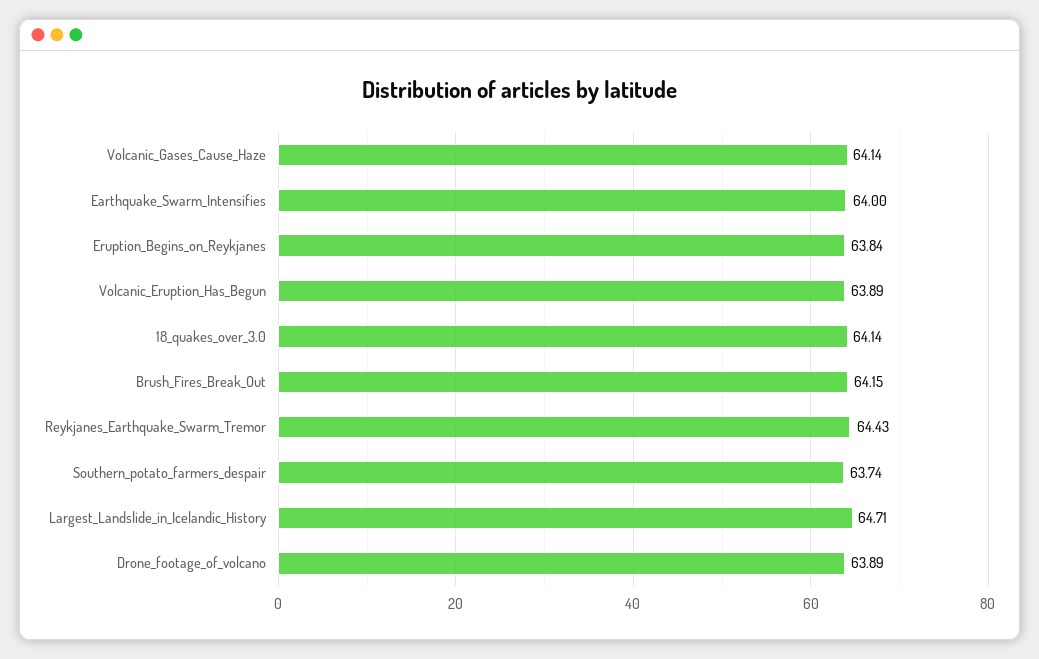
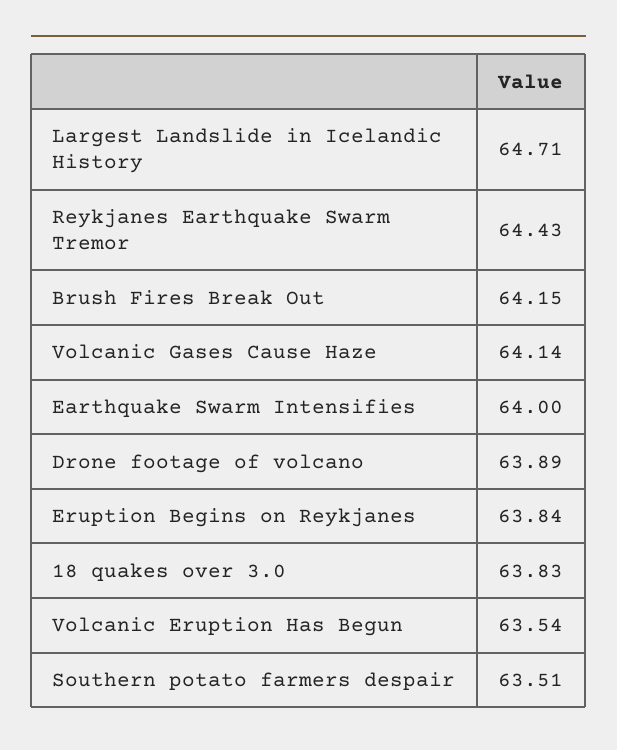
  {
    "Volcanic_Gases_Cause_Haze": 64.14,
    "Earthquake_Swarm_Intensifies": 64,
    "Eruption_Begins_on_Reykjanes": 63.84,
-   "Volcanic_Eruption_Has_Begun": 63.89,
+   "Volcanic_Eruption_Has_Begun": 63.54,
-   "18_quakes_over_3.0": 64.14,
+   "18_quakes_over_3.0": 63.83,
    "Brush_Fires_Break_Out": 64.15,
    "Reykjanes_Earthquake_Swarm_Tremor": 64.43,
-   "Southern_potato_farmers_despair": 63.74,
+   "Southern_potato_farmers_despair": 63.51,
    "Largest_Landslide_in_Icelandic_History": 64.71,
    "Drone_footage_of_volcano": 63.89
  }

